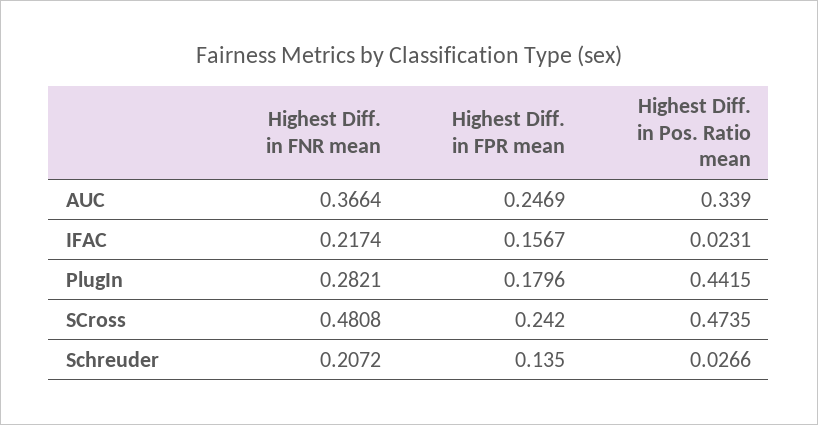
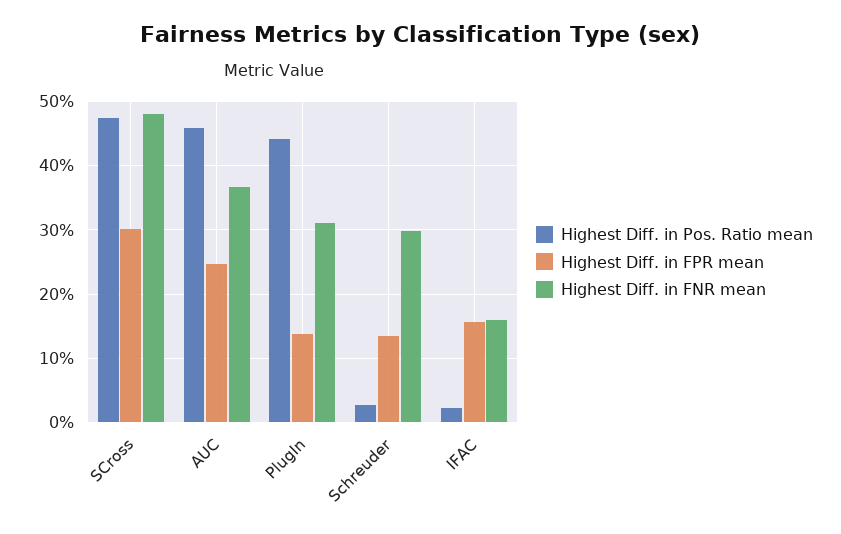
  {
    "Highest Diff. in FNR mean": {
      "AUC": 0.3664,
-     "IFAC": 0.2174,
+     "IFAC": 0.16,
-     "PlugIn": 0.2821,
+     "PlugIn": 0.31,
      "SCross": 0.4808,
-     "Schreuder": 0.2072
+     "Schreuder": 0.3
    },
    "Highest Diff. in FPR mean": {
      "AUC": 0.2469,
      "IFAC": 0.1567,
-     "PlugIn": 0.1796,
+     "PlugIn": 0.14,
-     "SCross": 0.242,
+     "SCross": 0.3,
      "Schreuder": 0.135
    },
    "Highest Diff. in Pos. Ratio mean": {
-     "AUC": 0.339,
+     "AUC": 0.46,
      "IFAC": 0.0231,
      "PlugIn": 0.4415,
      "SCross": 0.4735,
      "Schreuder": 0.0266
    }
  }

